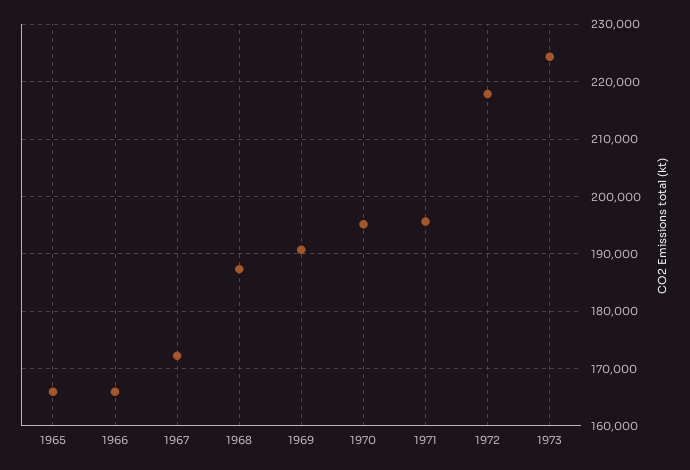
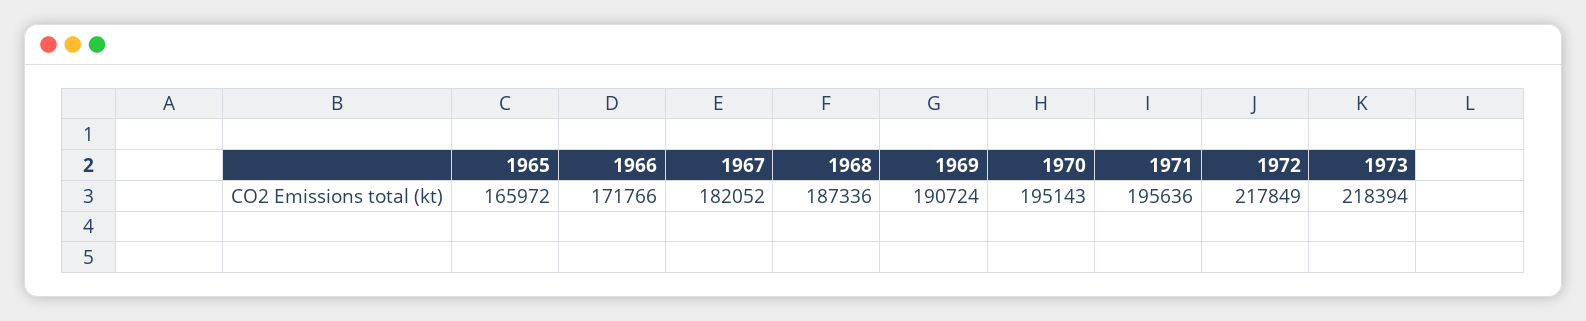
  {
    "1965": 165972,
-   "1966": 166000,
+   "1966": 171766,
-   "1967": 172000,
+   "1967": 182052,
    "1968": 187336,
    "1969": 190724,
    "1970": 195143,
    "1971": 195636,
    "1972": 217849,
-   "1973": 224000
+   "1973": 218394
  }

